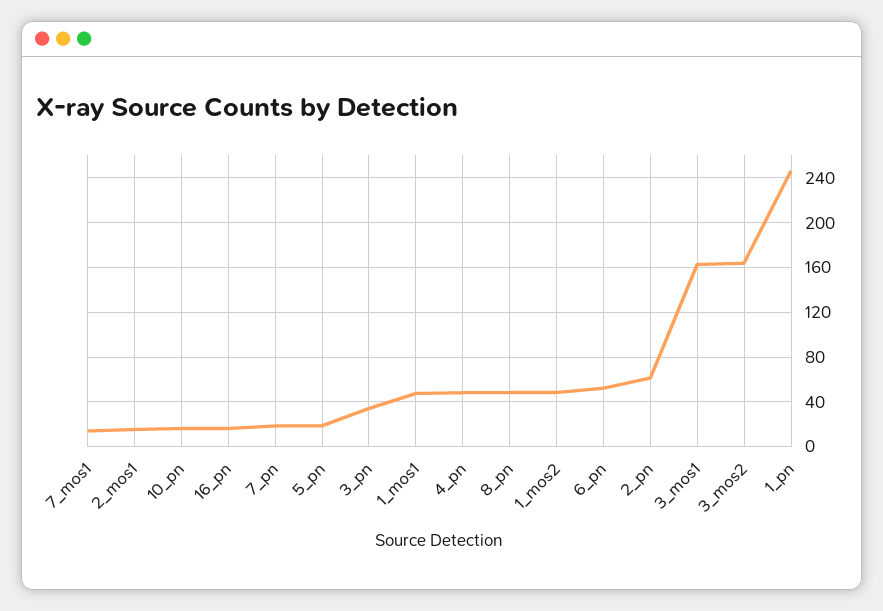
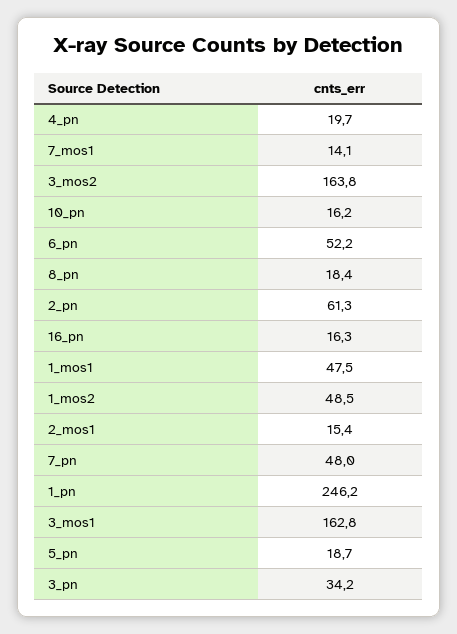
  {
    "7_mos1": 14.1,
    "2_mos1": 15.4,
    "10_pn": 16.2,
    "16_pn": 16.3,
-   "7_pn": 20,
+   "7_pn": 48,
    "5_pn": 18.7,
    "3_pn": 34.2,
    "1_mos1": 47.5,
-   "4_pn": 50,
+   "4_pn": 19.7,
-   "8_pn": 50,
+   "8_pn": 18.4,
    "1_mos2": 48.5,
    "6_pn": 52.2,
    "2_pn": 61.3,
    "3_mos1": 162.8,
    "3_mos2": 163.8,
    "1_pn": 246.2
  }

